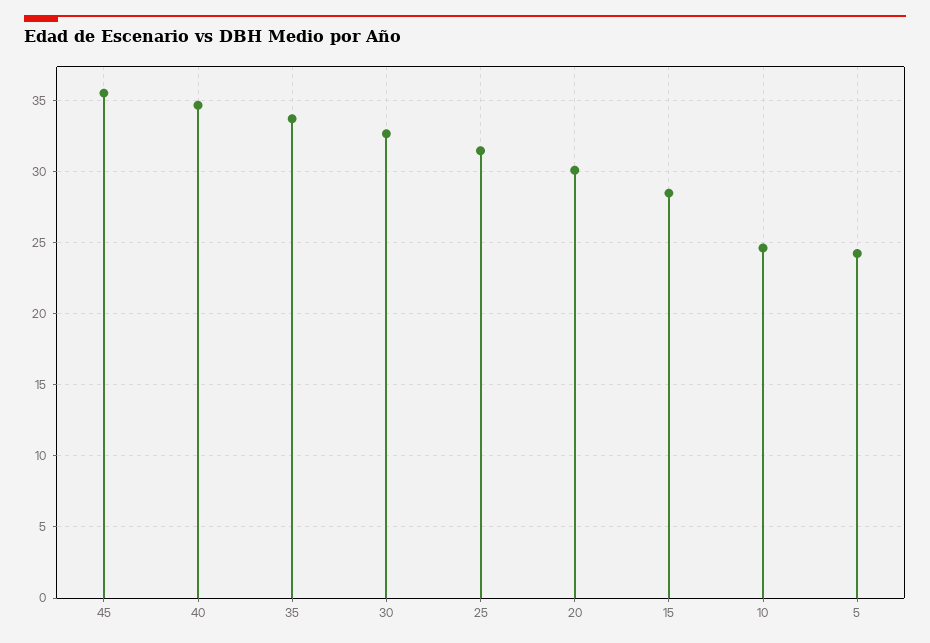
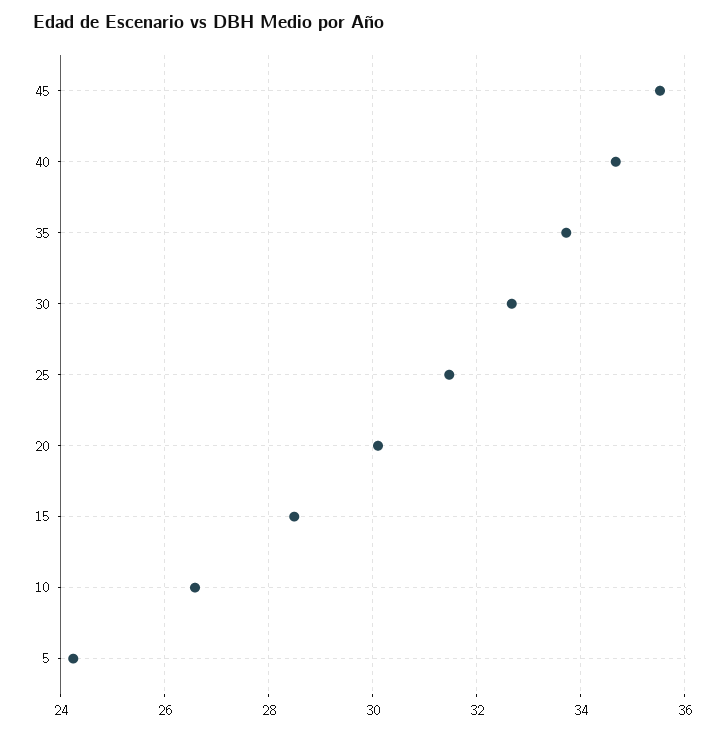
  {
    "45": 35.6,
    "40": 34.6,
    "35": 33.8,
    "30": 32.6,
    "25": 31.4,
    "20": 30.2,
    "15": 28.4,
-   "10": 24.5,
+   "10": 26.6,
    "5": 24.2
  }

